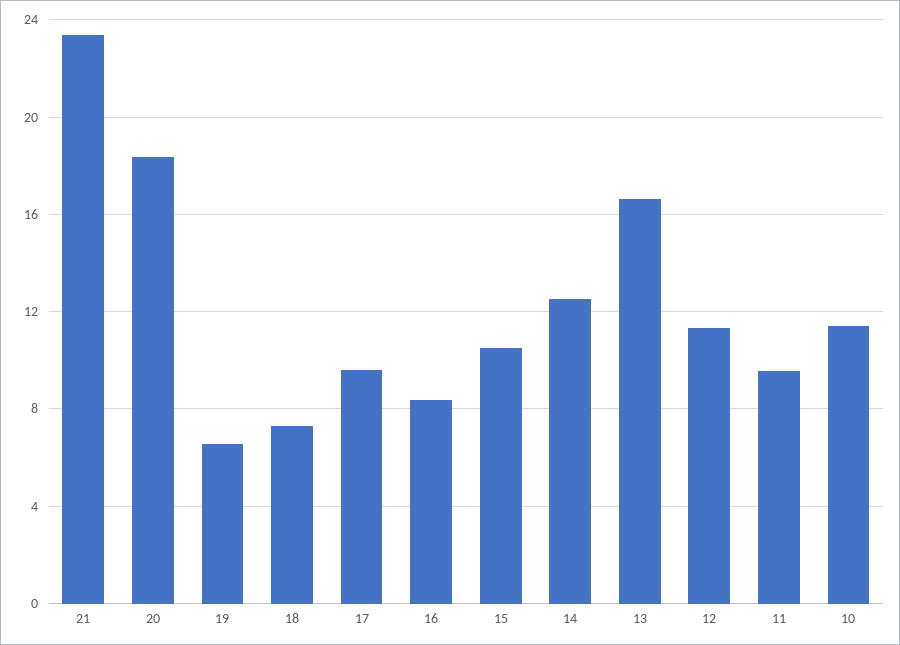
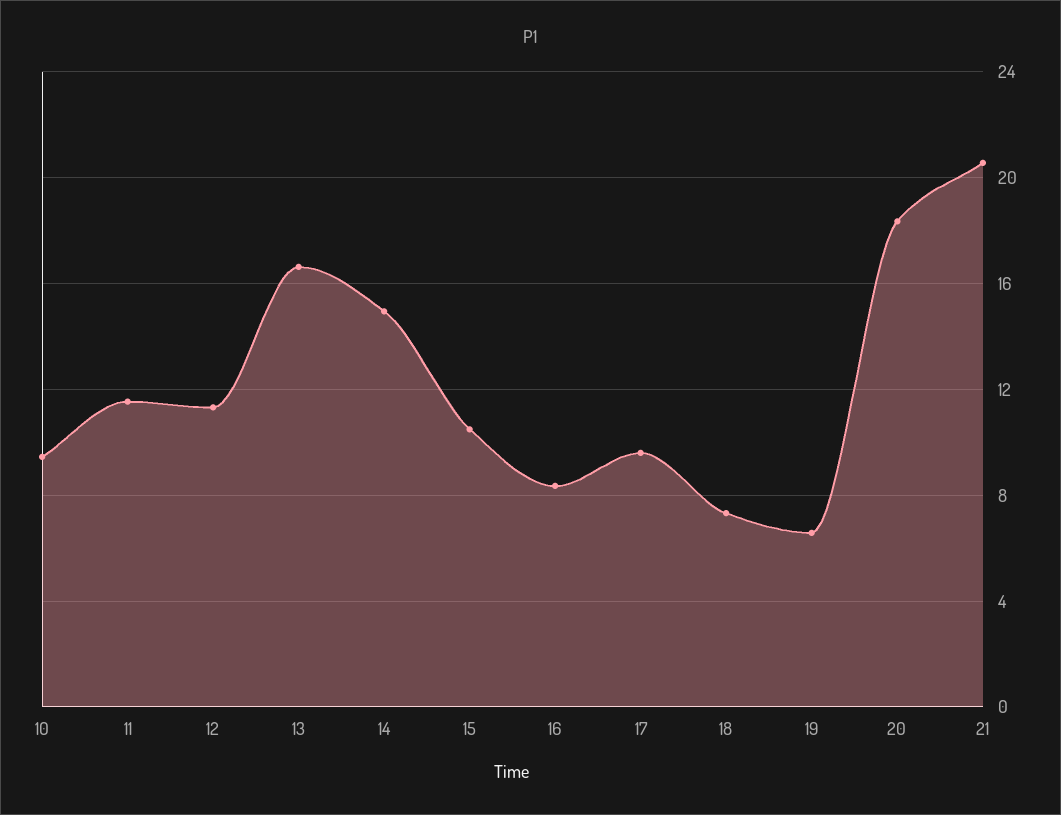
  {
-   "21": 23.5,
+   "21": 20.5,
    "20": 18.5,
    "19": 6.5,
    "18": 7.5,
    "17": 9.5,
    "16": 8.5,
    "15": 10.5,
-   "14": 12.5,
+   "14": 15,
    "13": 16.5,
    "12": 11.5,
-   "11": 9.5,
+   "11": 11.5,
-   "10": 11.5
+   "10": 9.5
  }

